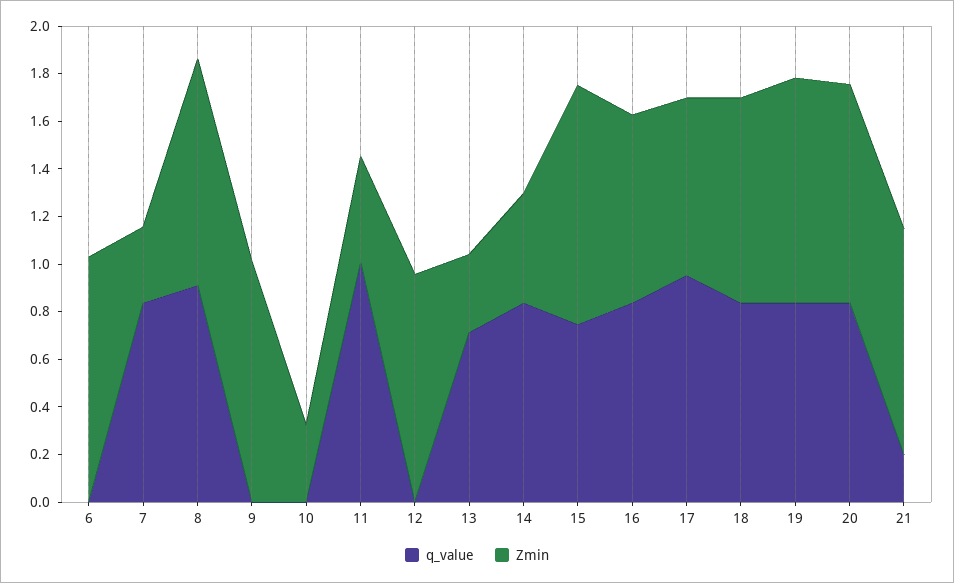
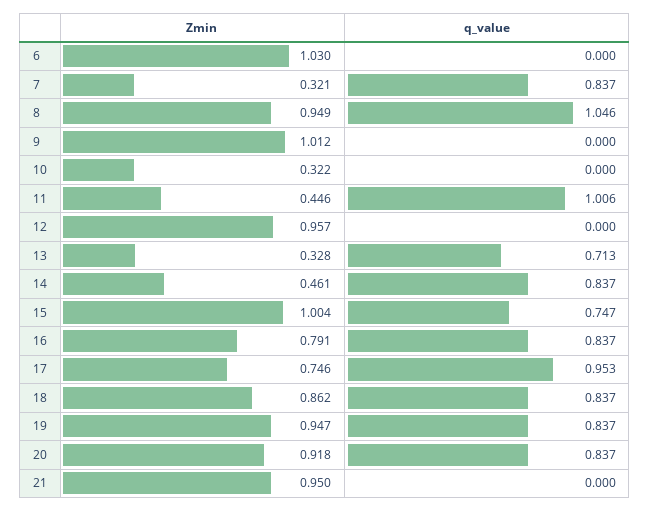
  {
    "q_value": {
      "6": 0,
      "7": 0.837,
-     "8": 0.9,
+     "8": 1.046,
      "9": 0,
      "10": 0,
      "11": 1.006,
      "12": 0,
      "13": 0.713,
      "14": 0.837,
      "15": 0.747,
      "16": 0.837,
      "17": 0.953,
      "18": 0.837,
      "19": 0.837,
      "20": 0.837,
-     "21": 0.2
+     "21": 0
    },
    "Zmin": {
      "6": 1.03,
      "7": 0.321,
      "8": 0.949,
      "9": 1.012,
      "10": 0.322,
      "11": 0.446,
      "12": 0.957,
      "13": 0.328,
      "14": 0.461,
      "15": 1.004,
      "16": 0.791,
      "17": 0.746,
      "18": 0.862,
      "19": 0.947,
      "20": 0.918,
      "21": 0.95
    }
  }

